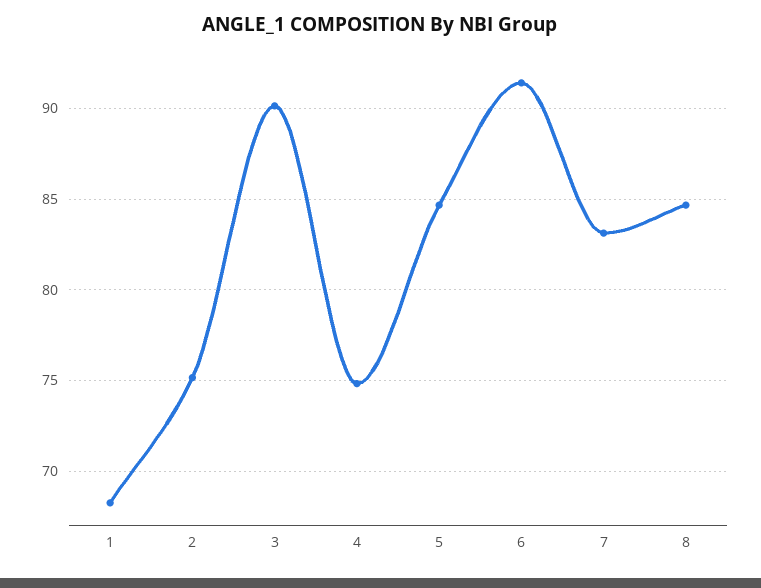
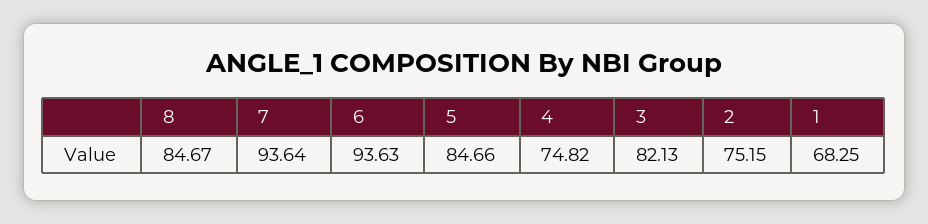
  {
    "1": 68.25,
    "2": 75.15,
-   "3": 90,
+   "3": 82.13,
    "4": 74.82,
    "5": 84.66,
-   "6": 91.5,
+   "6": 93.63,
-   "7": 83,
+   "7": 93.64,
    "8": 84.67
  }

